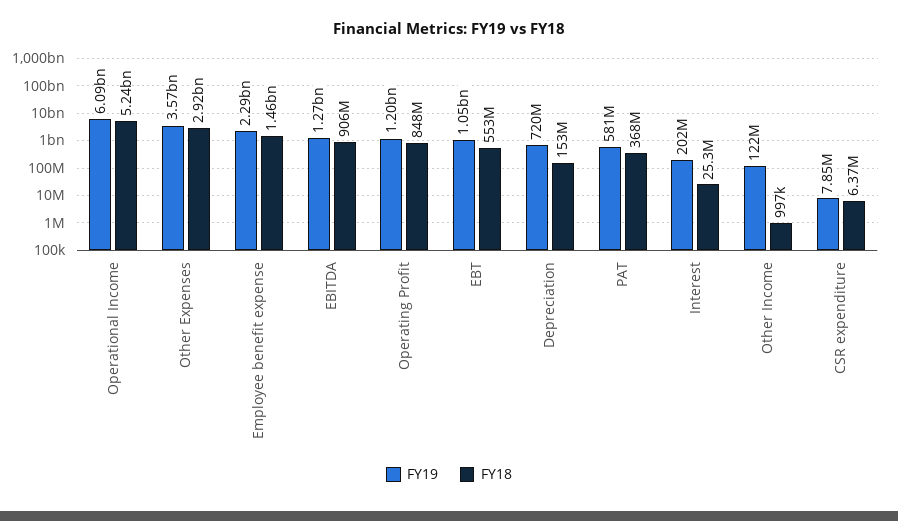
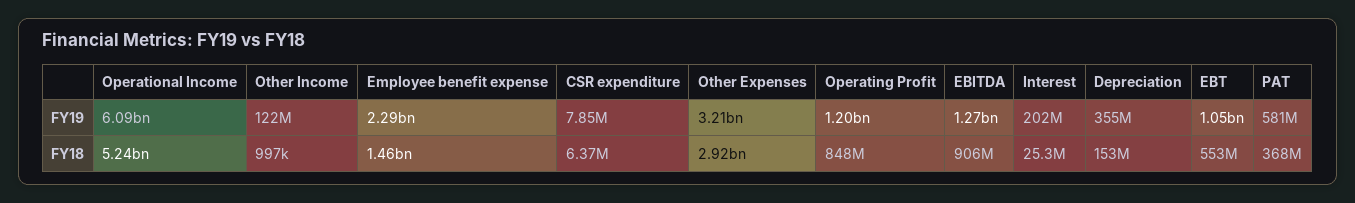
  {
    "FY19": {
      "Operational Income": 6090000000,
-     "Other Expenses": 3570000000,
+     "Other Expenses": 3210000000,
      "Employee benefit expense": 2290000000,
      "EBITDA": 1270000000,
      "Operating Profit": 1200000000,
      "EBT": 1050000000,
-     "Depreciation": 720000000,
+     "Depreciation": 355000000,
      "PAT": 581000000,
      "Interest": 202000000,
      "Other Income": 122000000,
      "CSR expenditure": 7850000
    },
    "FY18": {
      "Operational Income": 5240000000,
      "Other Expenses": 2920000000,
      "Employee benefit expense": 1460000000,
      "EBITDA": 906000000,
      "Operating Profit": 848000000,
      "EBT": 553000000,
      "Depreciation": 153000000,
      "PAT": 368000000,
      "Interest": 25300000,
      "Other Income": 997000,
      "CSR expenditure": 6370000
    }
  }

